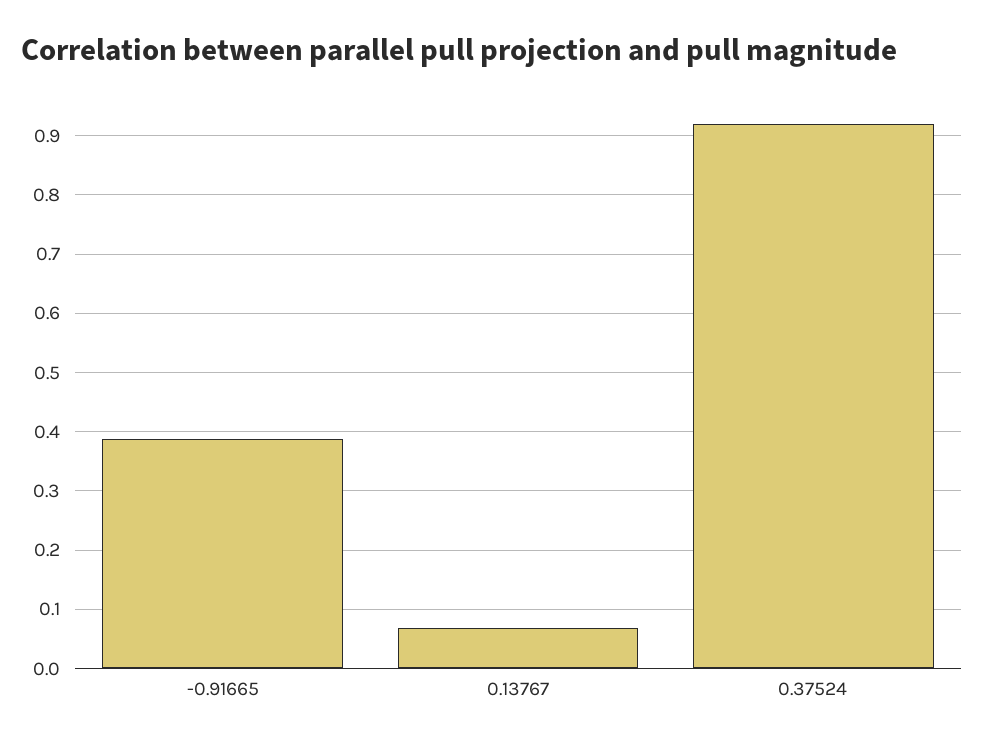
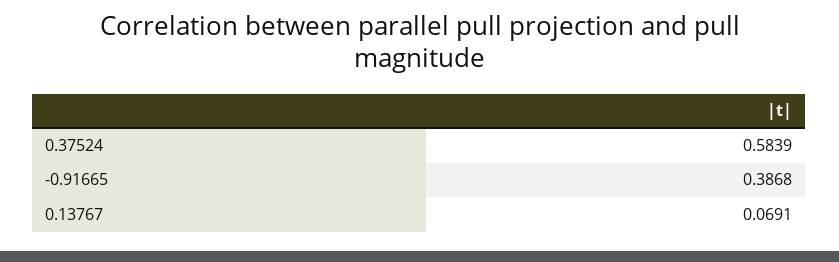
  {
    "-0.91665": 0.3868,
    "0.13767": 0.0691,
-   "0.37524": 0.92
+   "0.37524": 0.5839
  }

